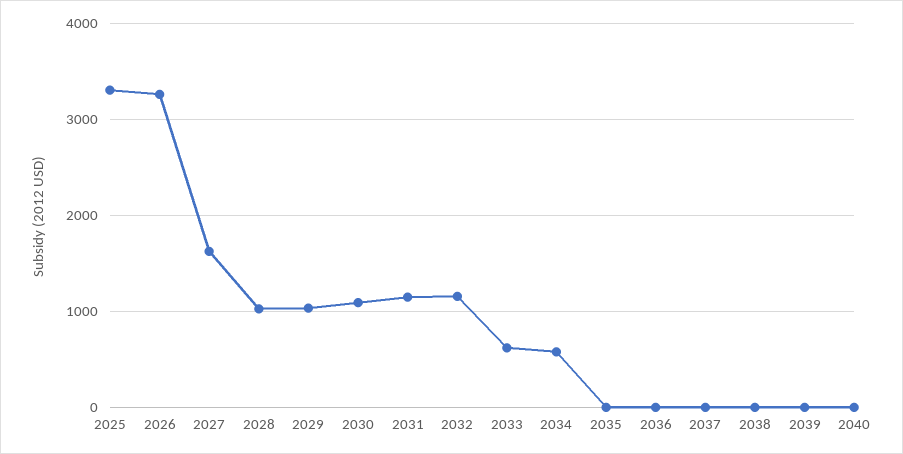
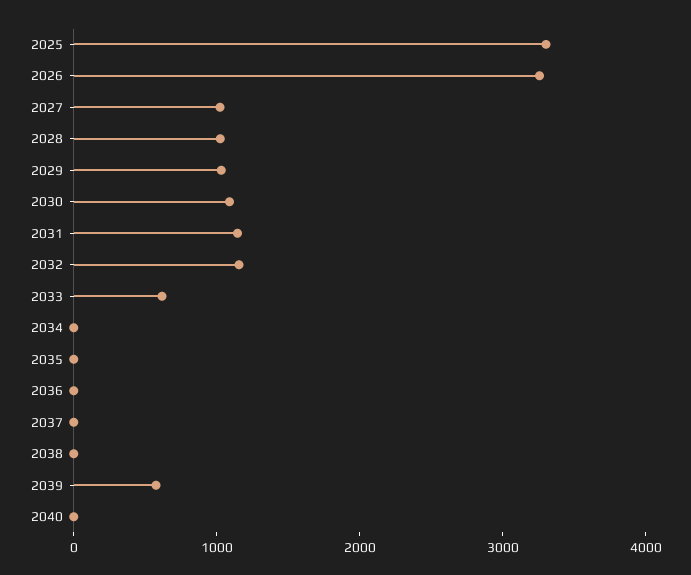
  {
    "2025": 3300,
    "2026": 3300,
-   "2027": 1600,
+   "2027": 1000,
    "2028": 1000,
    "2029": 1000,
    "2030": 1100,
    "2031": 1100,
    "2032": 1200,
    "2033": 600,
-   "2034": 600,
+   "2034": 0,
    "2035": 0,
    "2036": 0,
    "2037": 0,
    "2038": 0,
-   "2039": 0,
+   "2039": 600,
    "2040": 0
  }

